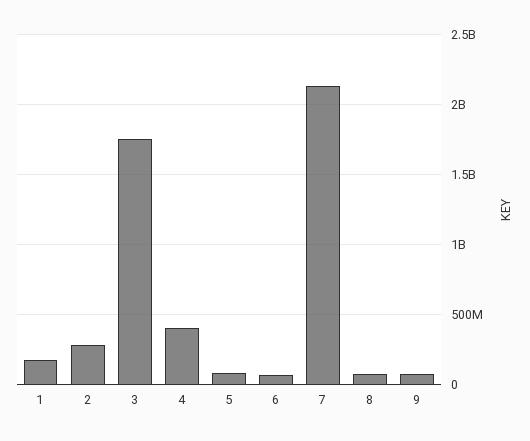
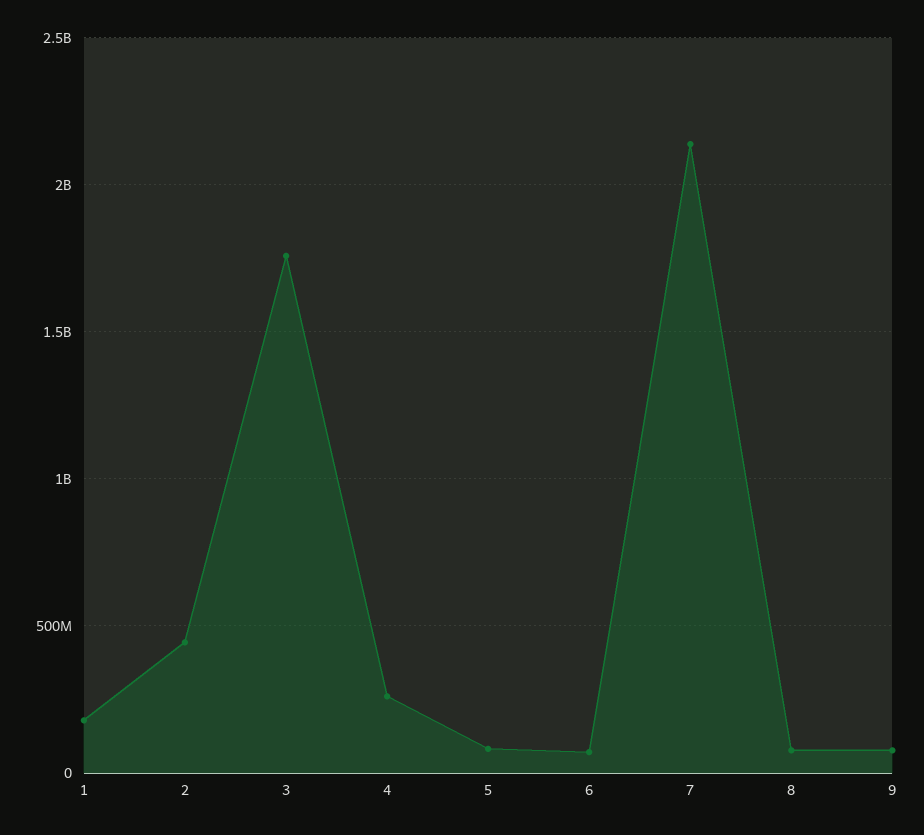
  {
    "1": 200000000,
-   "2": 300000000,
+   "2": 450000000,
    "3": 1750000000,
-   "4": 400000000,
+   "4": 250000000,
    "5": 100000000,
    "6": 50000000,
    "7": 2150000000,
    "8": 100000000,
    "9": 100000000
  }

